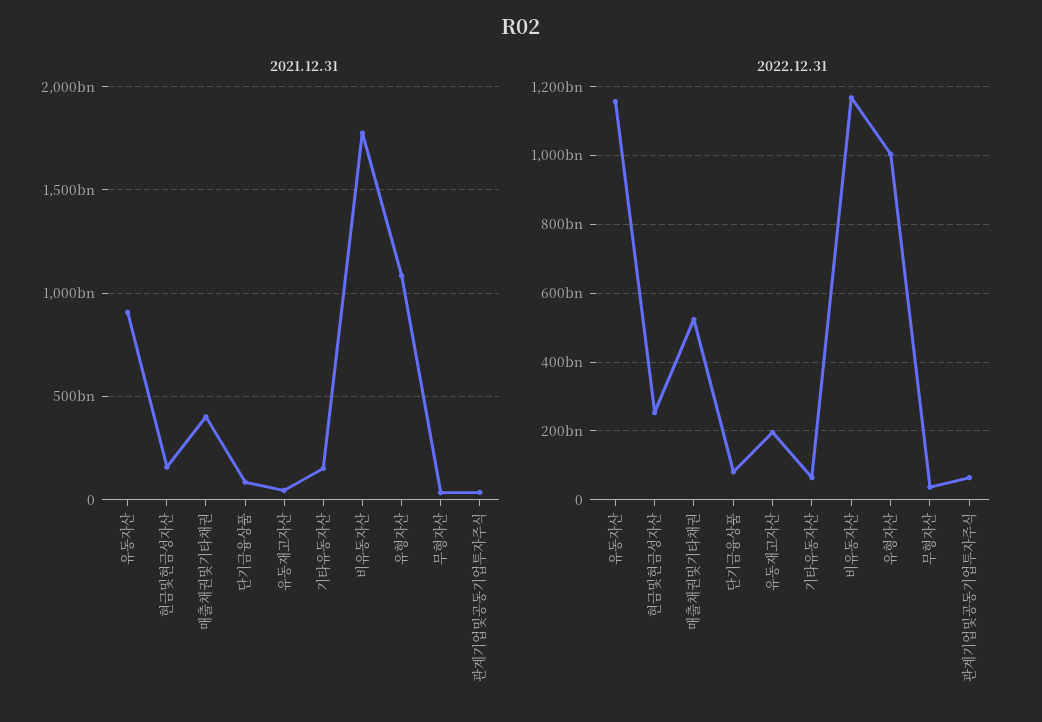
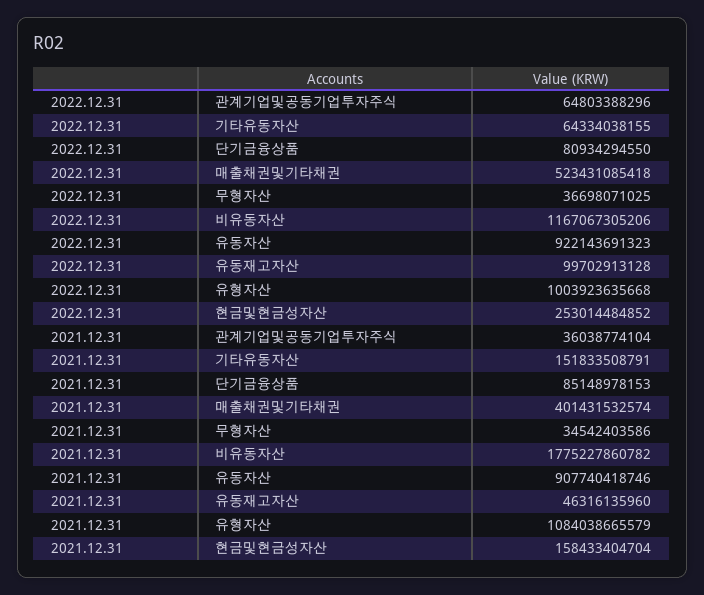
  {
    "2021.12.31": {
      "유동자산": 907740418746,
      "현금및현금성자산": 158433404704,
      "매출채권및기타채권": 401431532574,
      "단기금융상품": 85148978153,
      "유동재고자산": 46316135960,
      "기타유동자산": 151833508791,
      "비유동자산": 1775227860782,
      "유형자산": 1084038665579,
      "무형자산": 34542403586,
      "관계기업및공동기업투자주식": 36038774104
    },
    "2022.12.31": {
-     "유동자산": 1160000000000,
+     "유동자산": 922143691323,
      "현금및현금성자산": 253014484852,
      "매출채권및기타채권": 523431085418,
      "단기금융상품": 80934294550,
-     "유동재고자산": 200000000000,
+     "유동재고자산": 99702913128,
      "기타유동자산": 64334038155,
      "비유동자산": 1167067305206,
      "유형자산": 1003923635668,
      "무형자산": 36698071025,
      "관계기업및공동기업투자주식": 64803388296
    }
  }

